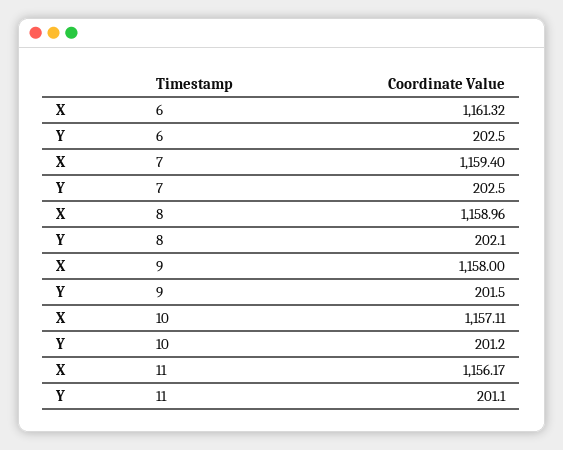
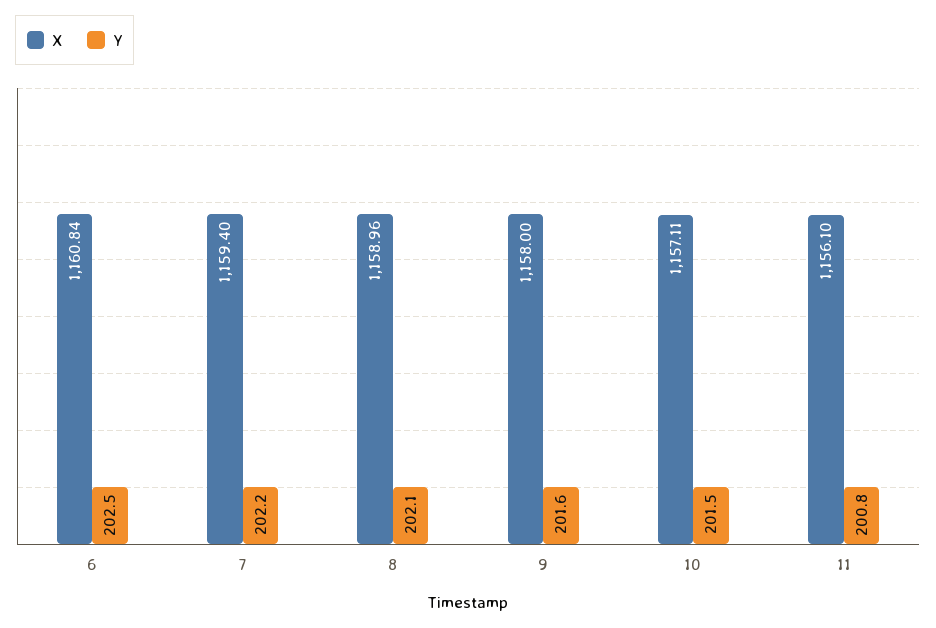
  {
    "X": {
-     "6": 1161.32,
+     "6": 1160.84,
      "7": 1159.4,
      "8": 1158.96,
      "9": 1158,
      "10": 1157.11,
-     "11": 1156.17
+     "11": 1156.1
    },
    "Y": {
      "6": 202.5,
-     "7": 202.5,
+     "7": 202.2,
      "8": 202.1,
-     "9": 201.5,
+     "9": 201.6,
-     "10": 201.2,
+     "10": 201.5,
-     "11": 201.1
+     "11": 200.8
    }
  }

